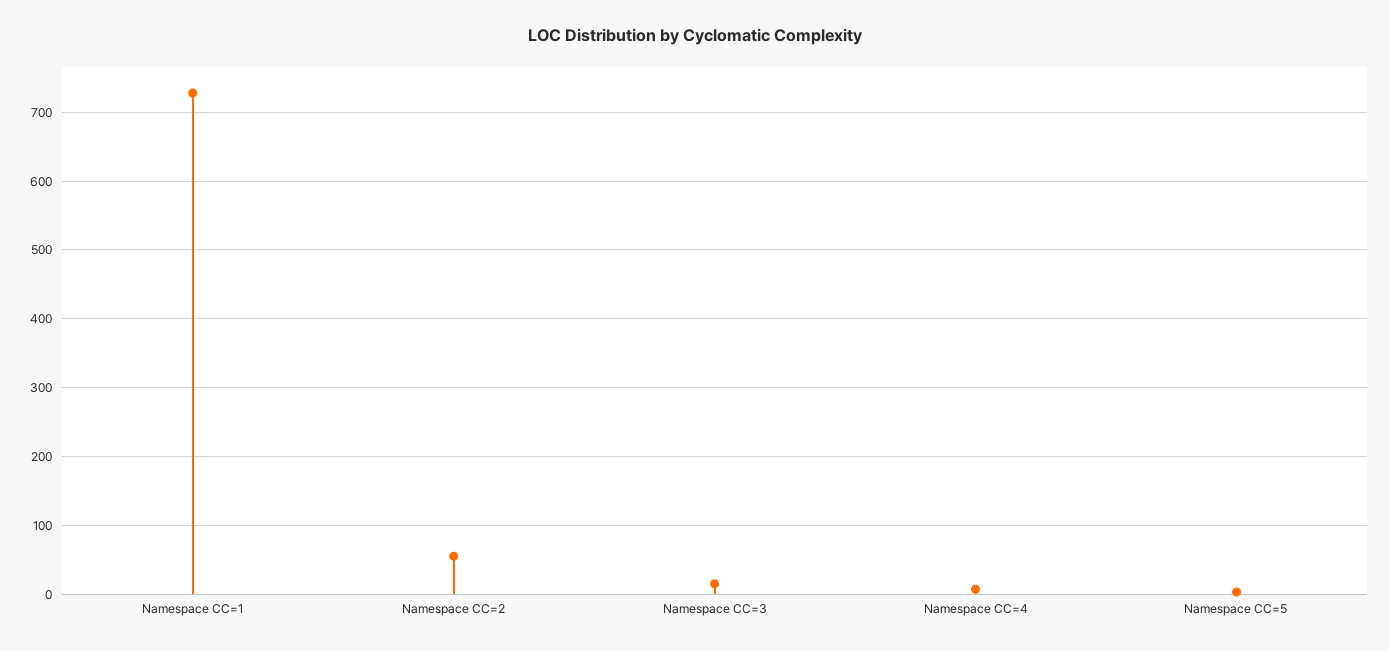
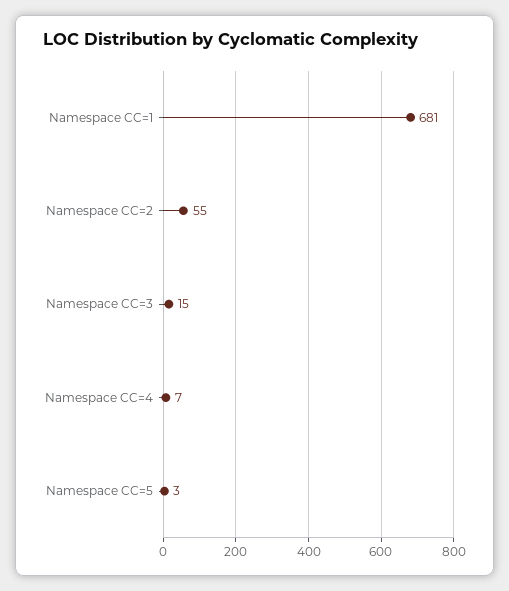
  {
-   "Namespace CC=1": 730,
+   "Namespace CC=1": 681,
    "Namespace CC=2": 55,
    "Namespace CC=3": 15,
    "Namespace CC=4": 7,
    "Namespace CC=5": 3
  }

